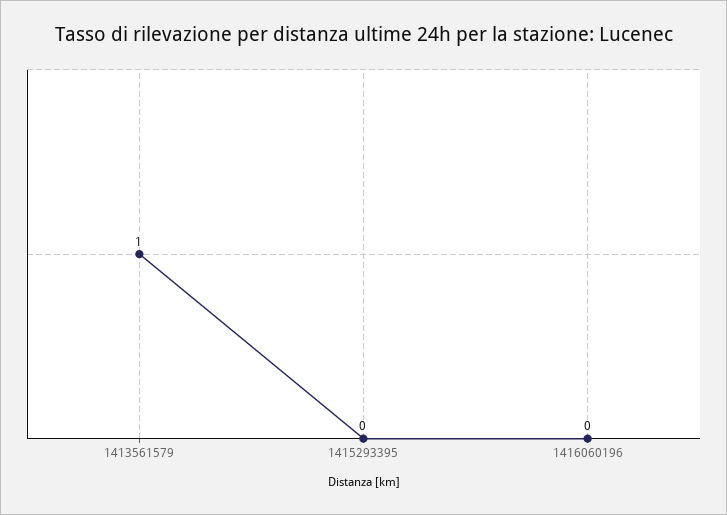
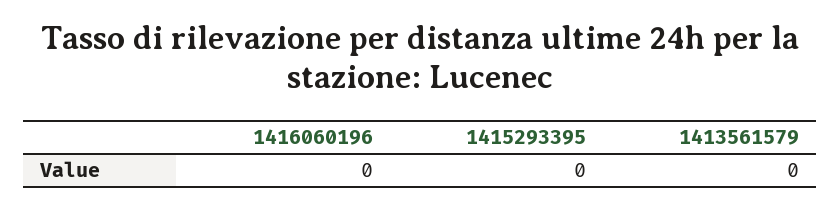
  {
-   "1413561579": 1,
+   "1413561579": 0,
    "1415293395": 0,
    "1416060196": 0
  }

